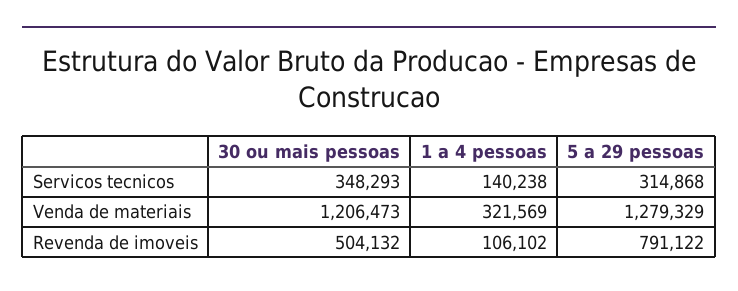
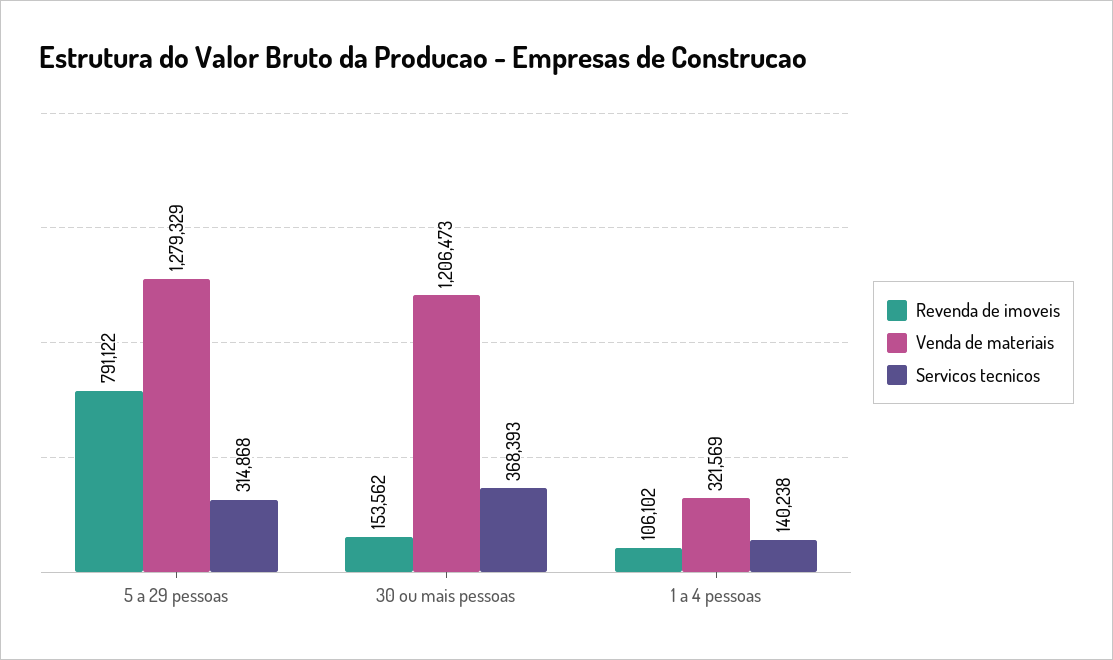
  {
    "Servicos tecnicos": {
-     "30 ou mais pessoas": 348293,
+     "30 ou mais pessoas": 368393,
      "1 a 4 pessoas": 140238,
      "5 a 29 pessoas": 314868
    },
    "Venda de materiais": {
      "30 ou mais pessoas": 1206473,
      "1 a 4 pessoas": 321569,
      "5 a 29 pessoas": 1279329
    },
    "Revenda de imoveis": {
-     "30 ou mais pessoas": 504132,
+     "30 ou mais pessoas": 153562,
      "1 a 4 pessoas": 106102,
      "5 a 29 pessoas": 791122
    }
  }

